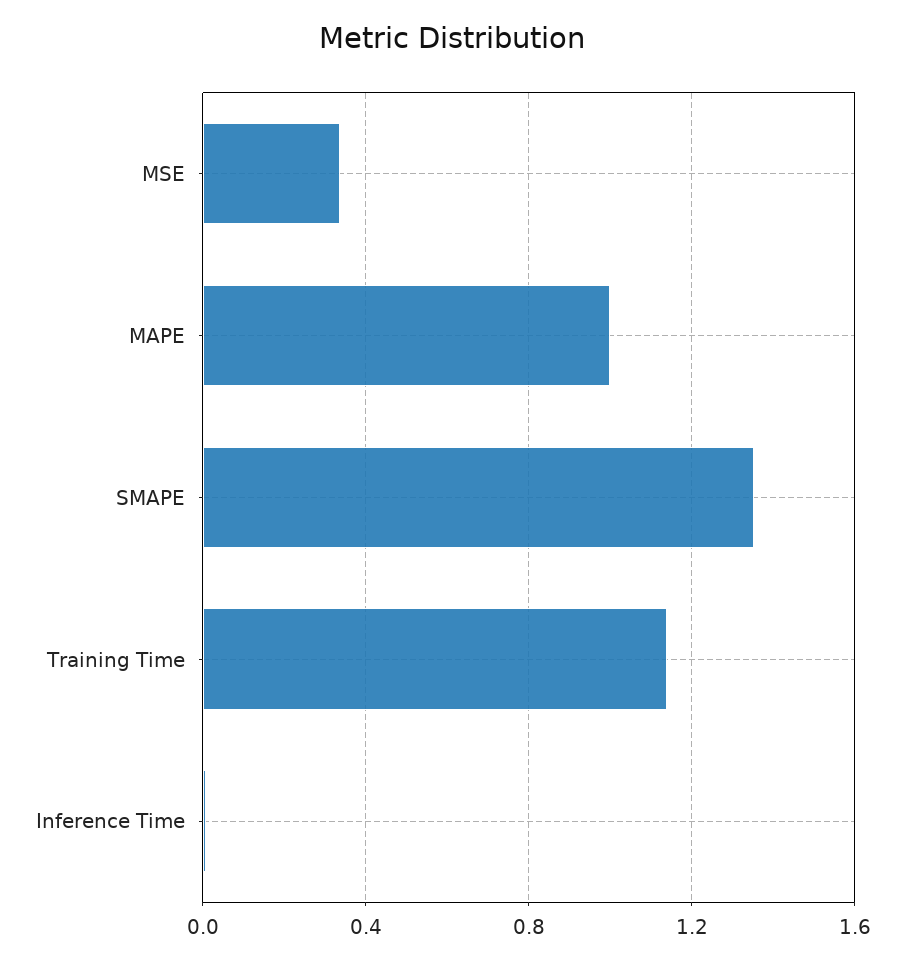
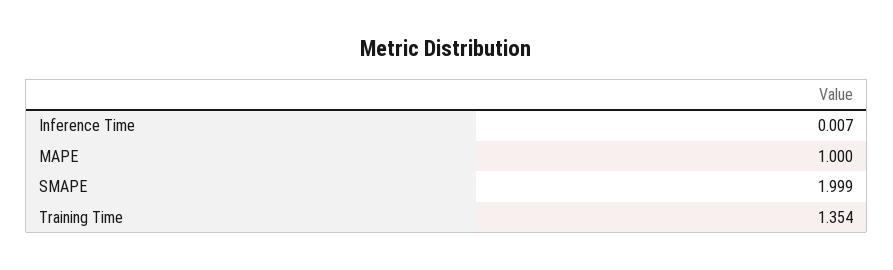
  {
-   "MSE": 0.35,
    "MAPE": 1,
-   "SMAPE": 1.35,
+   "SMAPE": 1.999,
-   "Training Time": 1.15,
+   "Training Time": 1.354,
    "Inference Time": 0.007
  }

